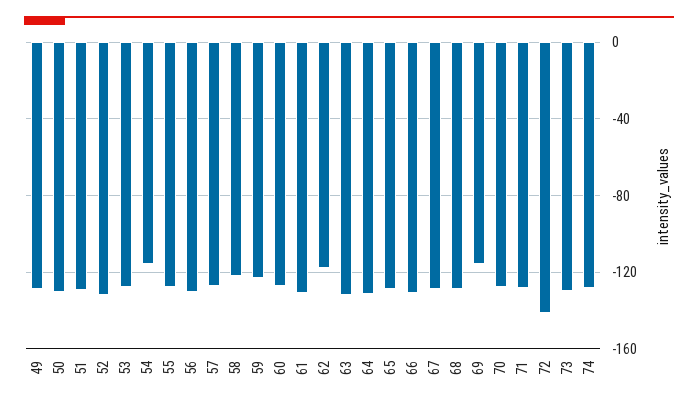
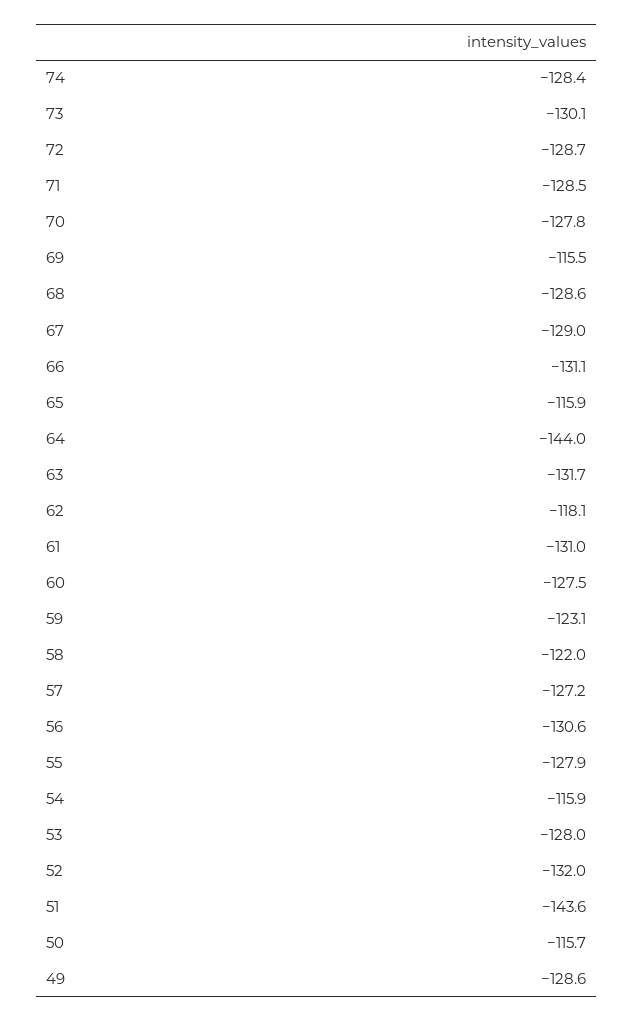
  {
    "49": -128.6,
-   "50": -130,
+   "50": -115.7,
-   "51": -130,
+   "51": -143.6,
    "52": -132,
    "53": -128,
    "54": -115.9,
    "55": -127.9,
    "56": -130.6,
    "57": -127.2,
    "58": -122,
    "59": -123.1,
    "60": -127.5,
    "61": -131,
    "62": -118.1,
    "63": -131.7,
-   "64": -130,
+   "64": -144,
-   "65": -130,
+   "65": -115.9,
    "66": -131.1,
    "67": -129,
    "68": -128.6,
    "69": -115.5,
    "70": -127.8,
    "71": -128.5,
-   "72": -140,
+   "72": -128.7,
    "73": -130.1,
    "74": -128.4
  }

